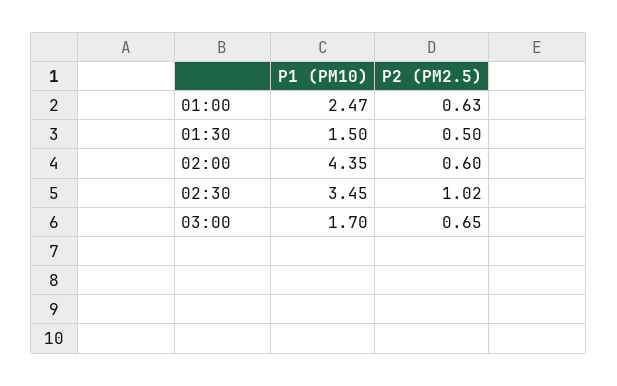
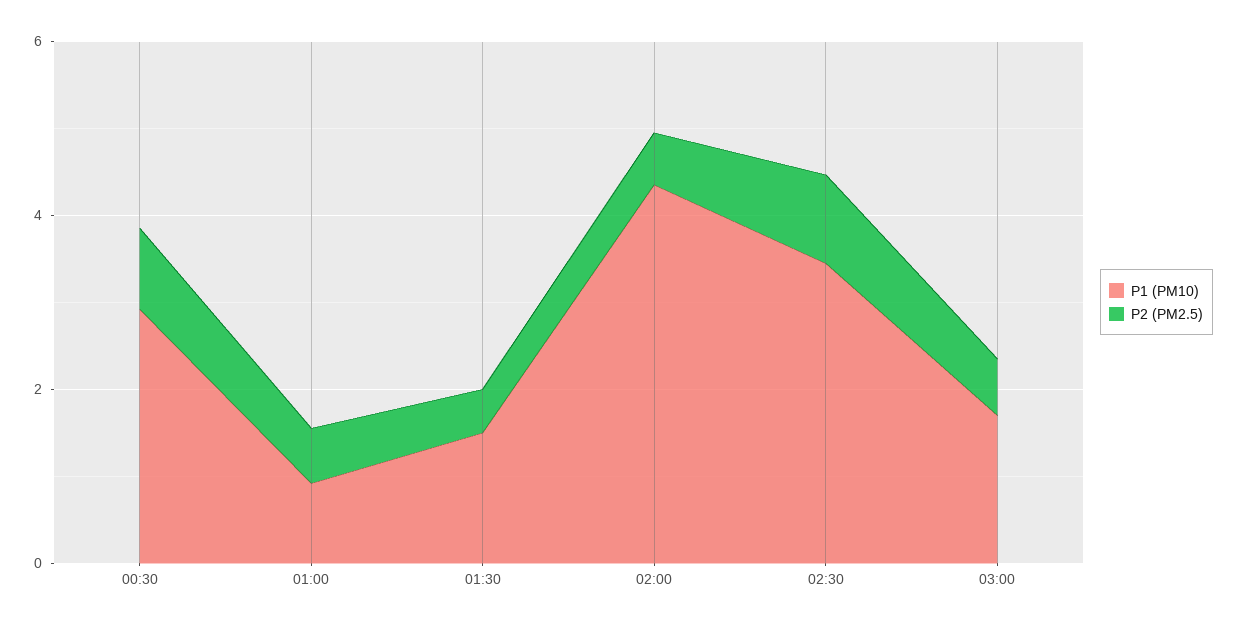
  {
    "P1 (PM10)": {
-     "01:00": 2.47,
+     "01:00": 1,
      "01:30": 1.5,
      "02:00": 4.35,
      "02:30": 3.45,
-     "03:00": 1.7
+     "03:00": 1.7,
+     "00:30": 3
    },
    "P2 (PM2.5)": {
      "01:00": 0.63,
      "01:30": 0.5,
      "02:00": 0.6,
      "02:30": 1.02,
-     "03:00": 0.65
+     "03:00": 0.65,
+     "00:30": 1
    }
  }

